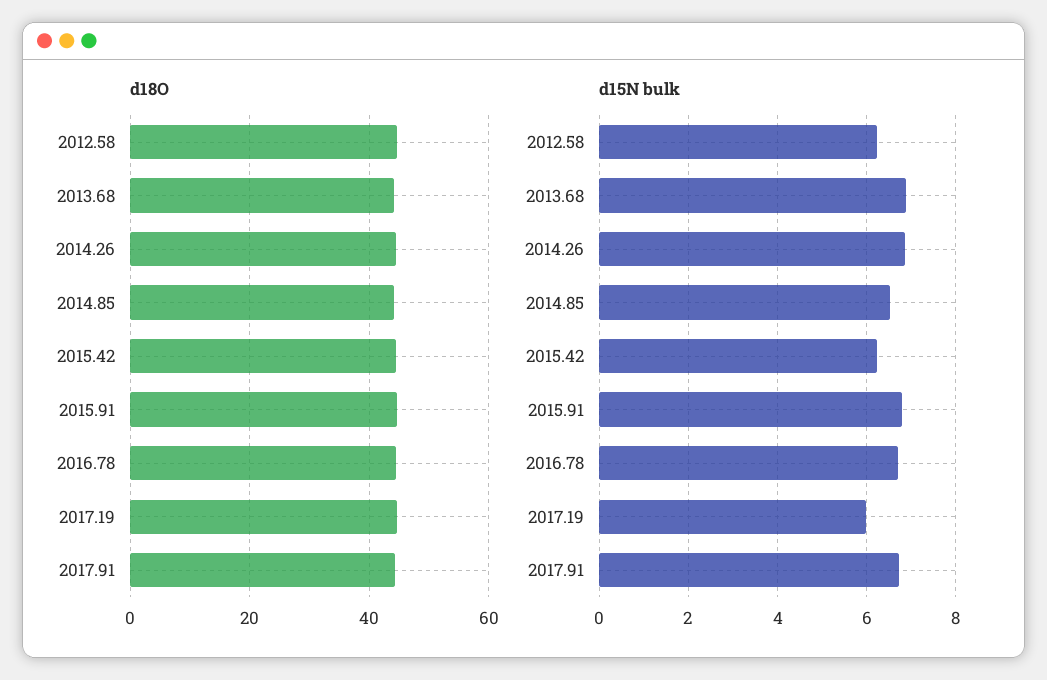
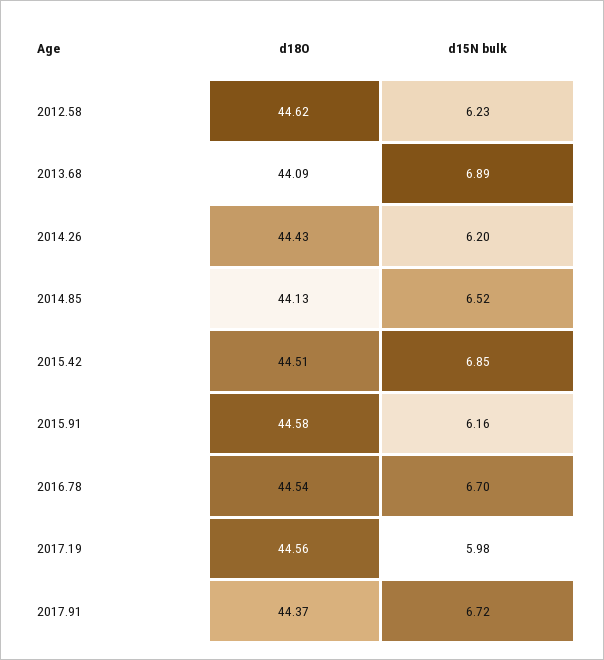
  {
    "d18O": {
      "2012.58": 44.62,
      "2013.68": 44.09,
      "2014.26": 44.43,
      "2014.85": 44.13,
      "2015.42": 44.51,
      "2015.91": 44.58,
      "2016.78": 44.54,
      "2017.19": 44.56,
      "2017.91": 44.37
    },
    "d15N bulk": {
      "2012.58": 6.23,
      "2013.68": 6.89,
-     "2014.26": 6.8,
+     "2014.26": 6.2,
      "2014.85": 6.52,
-     "2015.42": 6.2,
+     "2015.42": 6.85,
-     "2015.91": 6.8,
+     "2015.91": 6.16,
      "2016.78": 6.7,
      "2017.19": 5.98,
      "2017.91": 6.72
    }
  }

